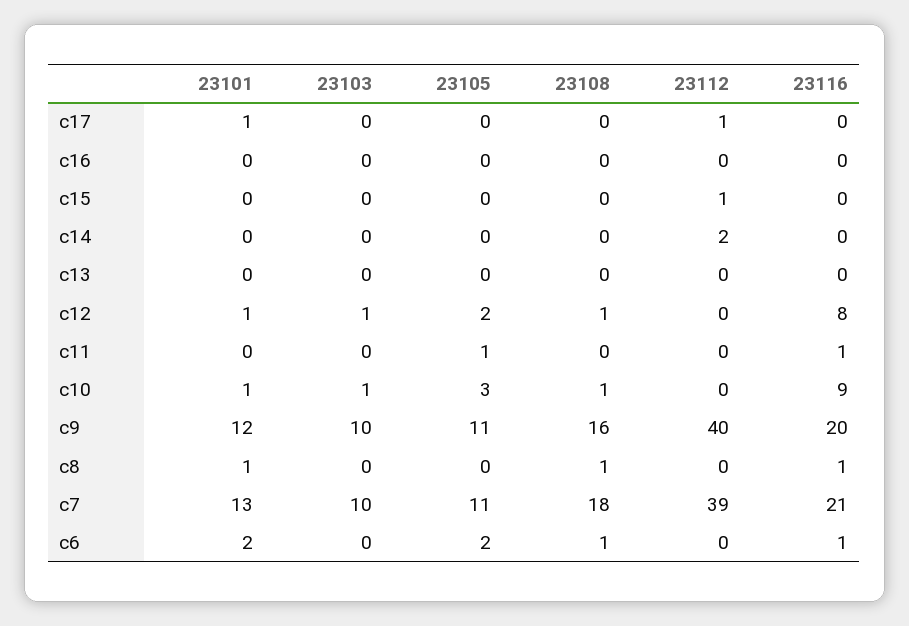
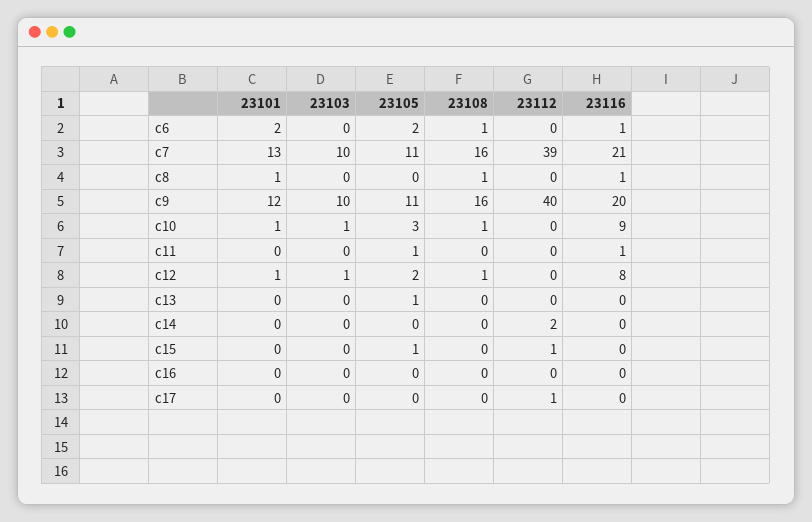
  {
    "23101": {
-     "c17": 1,
+     "c17": 0,
      "c16": 0,
      "c15": 0,
      "c14": 0,
      "c13": 0,
      "c12": 1,
      "c11": 0,
      "c10": 1,
      "c9": 12,
      "c8": 1,
      "c7": 13,
      "c6": 2
    },
    "23103": {
      "c17": 0,
      "c16": 0,
      "c15": 0,
      "c14": 0,
      "c13": 0,
      "c12": 1,
      "c11": 0,
      "c10": 1,
      "c9": 10,
      "c8": 0,
      "c7": 10,
      "c6": 0
    },
    "23105": {
      "c17": 0,
      "c16": 0,
-     "c15": 0,
+     "c15": 1,
      "c14": 0,
-     "c13": 0,
+     "c13": 1,
      "c12": 2,
      "c11": 1,
      "c10": 3,
      "c9": 11,
      "c8": 0,
      "c7": 11,
      "c6": 2
    },
    "23108": {
      "c17": 0,
      "c16": 0,
      "c15": 0,
      "c14": 0,
      "c13": 0,
      "c12": 1,
      "c11": 0,
      "c10": 1,
      "c9": 16,
      "c8": 1,
-     "c7": 18,
+     "c7": 16,
      "c6": 1
    },
    "23112": {
      "c17": 1,
      "c16": 0,
      "c15": 1,
      "c14": 2,
      "c13": 0,
      "c12": 0,
      "c11": 0,
      "c10": 0,
      "c9": 40,
      "c8": 0,
      "c7": 39,
      "c6": 0
    },
    "23116": {
      "c17": 0,
      "c16": 0,
      "c15": 0,
      "c14": 0,
      "c13": 0,
      "c12": 8,
      "c11": 1,
      "c10": 9,
      "c9": 20,
      "c8": 1,
      "c7": 21,
      "c6": 1
    }
  }

